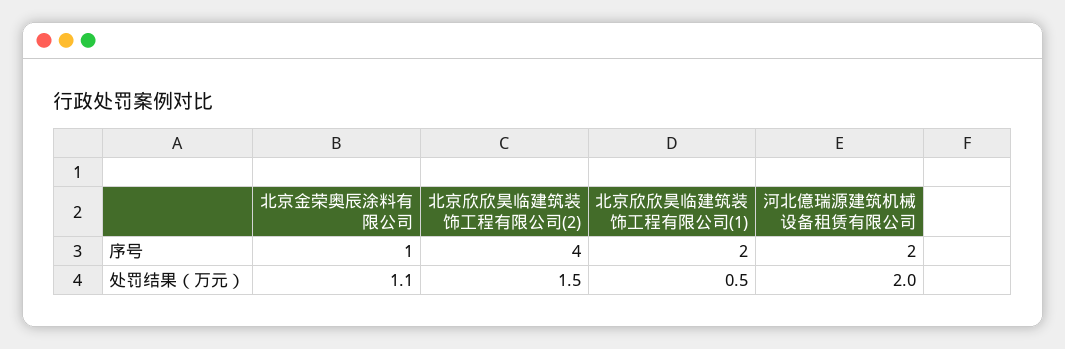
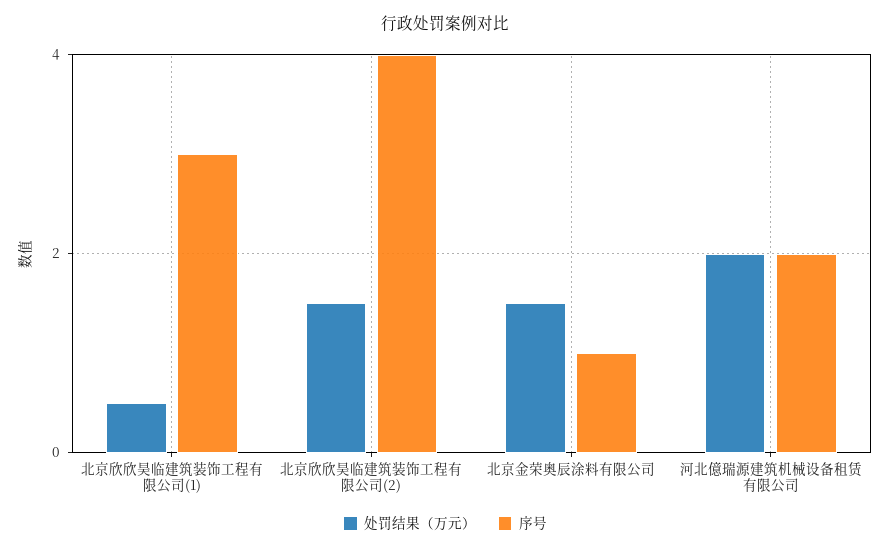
  {
    "序号": {
      "北京金荣奥辰涂料有限公司": 1,
      "北京欣欣昊临建筑装饰工程有限公司(2)": 4,
-     "北京欣欣昊临建筑装饰工程有限公司(1)": 2,
+     "北京欣欣昊临建筑装饰工程有限公司(1)": 3,
      "河北億瑞源建筑机械设备租赁有限公司": 2
    },
    "处罚结果（万元）": {
-     "北京金荣奥辰涂料有限公司": 1.1,
+     "北京金荣奥辰涂料有限公司": 1.5,
      "北京欣欣昊临建筑装饰工程有限公司(2)": 1.5,
      "北京欣欣昊临建筑装饰工程有限公司(1)": 0.5,
      "河北億瑞源建筑机械设备租赁有限公司": 2
    }
  }

